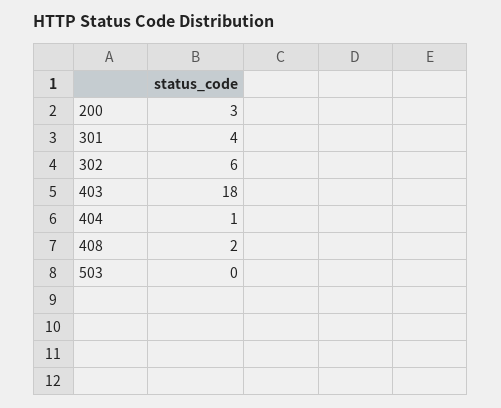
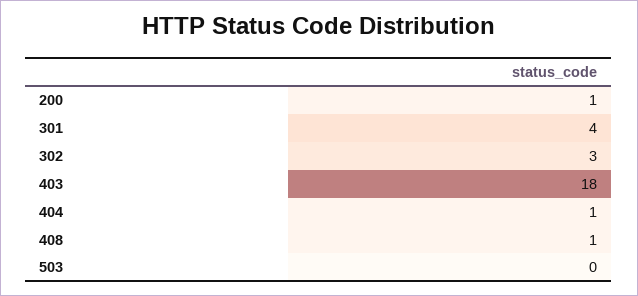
  {
-   "200": 3,
+   "200": 1,
    "301": 4,
-   "302": 6,
+   "302": 3,
    "403": 18,
    "404": 1,
-   "408": 2,
+   "408": 1,
    "503": 0
  }

